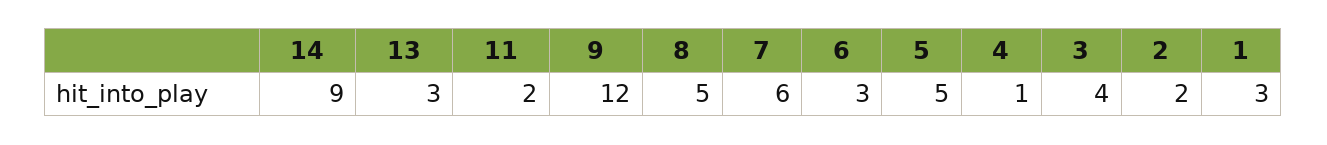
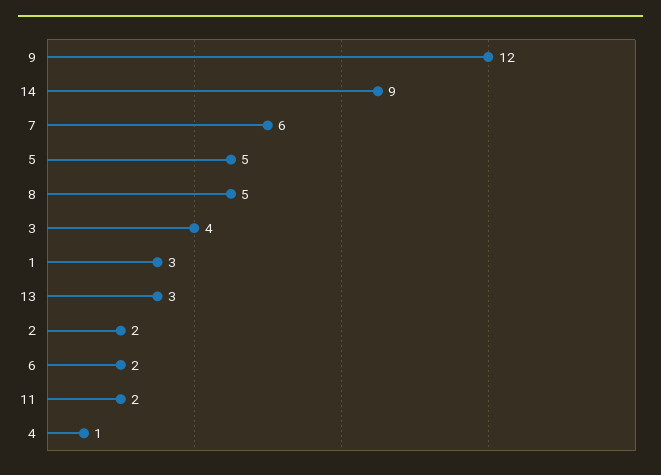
  {
    "14": 9,
    "13": 3,
    "11": 2,
    "9": 12,
    "8": 5,
    "7": 6,
-   "6": 3,
+   "6": 2,
    "5": 5,
    "4": 1,
    "3": 4,
    "2": 2,
    "1": 3
  }

